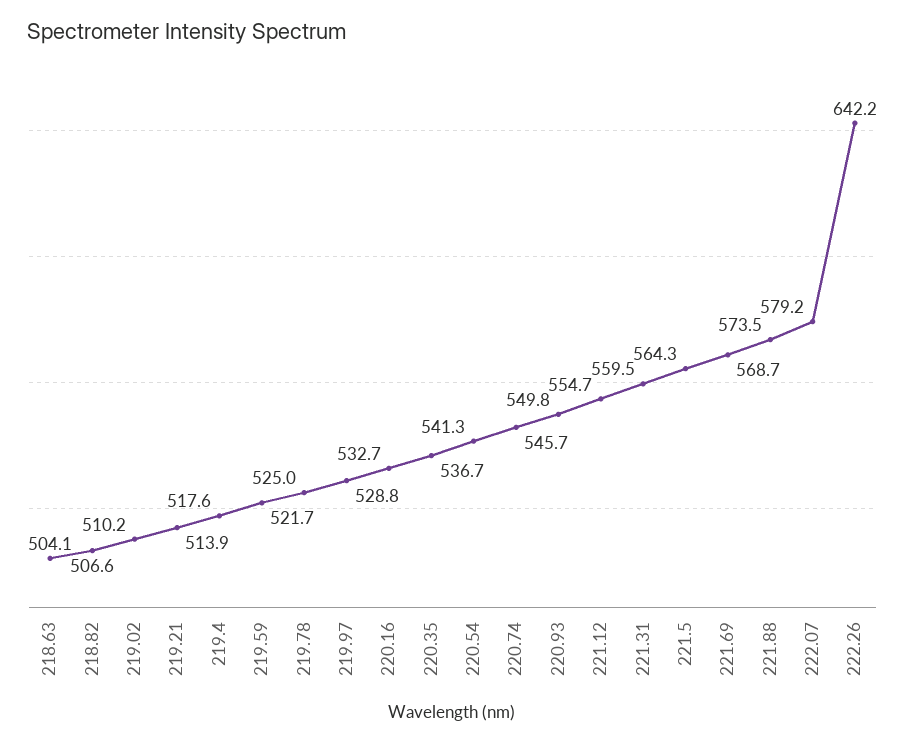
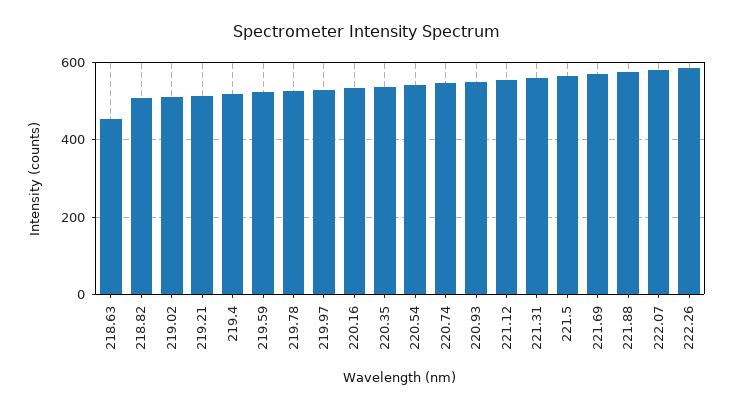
  {
-   "218.63": 504.1,
+   "218.63": 460,
    "218.82": 506.6,
    "219.02": 510.2,
    "219.21": 513.9,
    "219.4": 517.6,
    "219.59": 521.7,
    "219.78": 525,
    "219.97": 528.8,
    "220.16": 532.7,
    "220.35": 536.7,
    "220.54": 541.3,
    "220.74": 545.7,
    "220.93": 549.8,
    "221.12": 554.7,
    "221.31": 559.5,
    "221.5": 564.3,
    "221.69": 568.7,
    "221.88": 573.5,
    "222.07": 579.2,
-   "222.26": 642.2
+   "222.26": 580
  }

